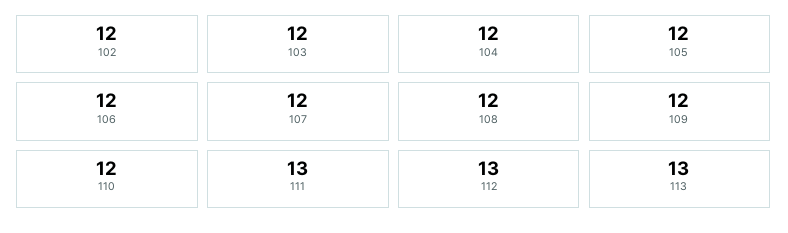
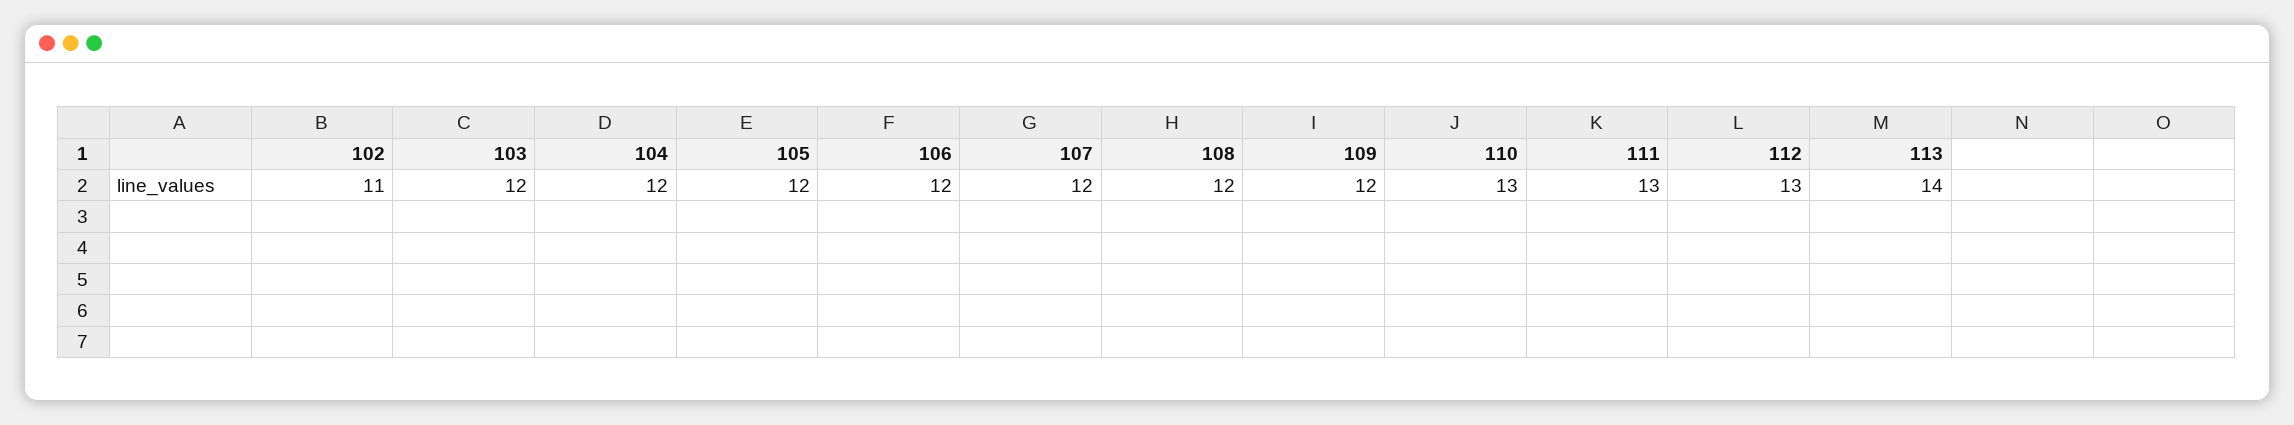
  {
-   "102": 12,
+   "102": 11,
    "103": 12,
    "104": 12,
    "105": 12,
    "106": 12,
    "107": 12,
    "108": 12,
    "109": 12,
-   "110": 12,
+   "110": 13,
    "111": 13,
    "112": 13,
-   "113": 13
+   "113": 14
  }

